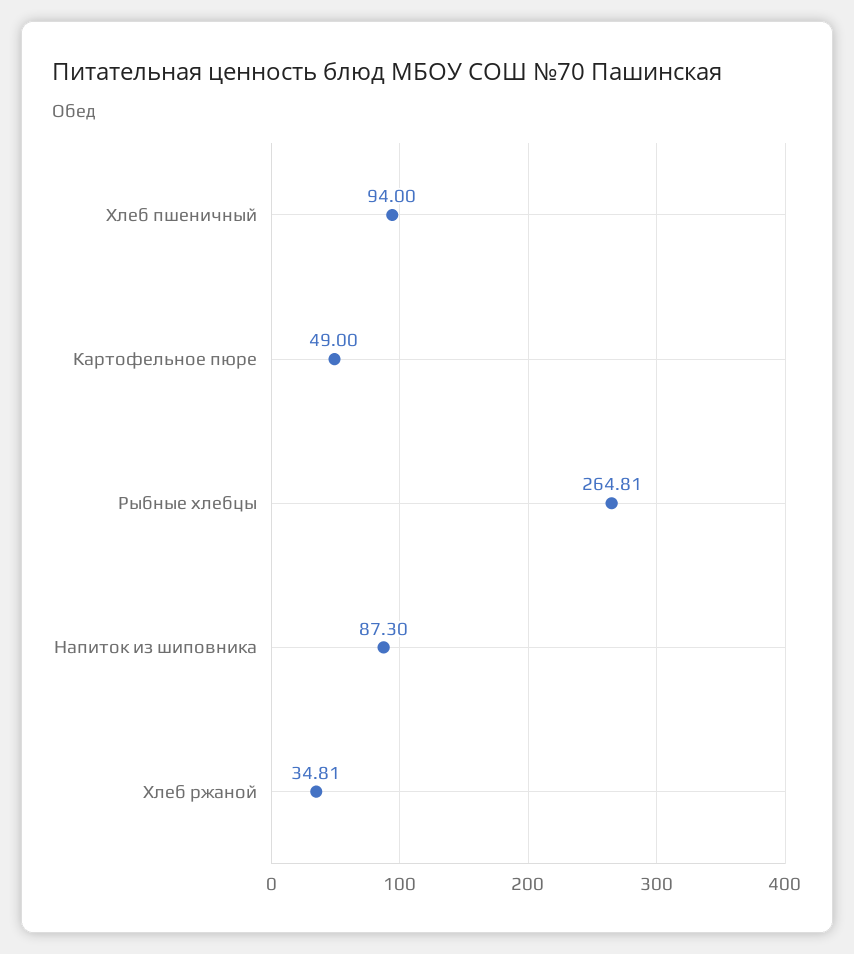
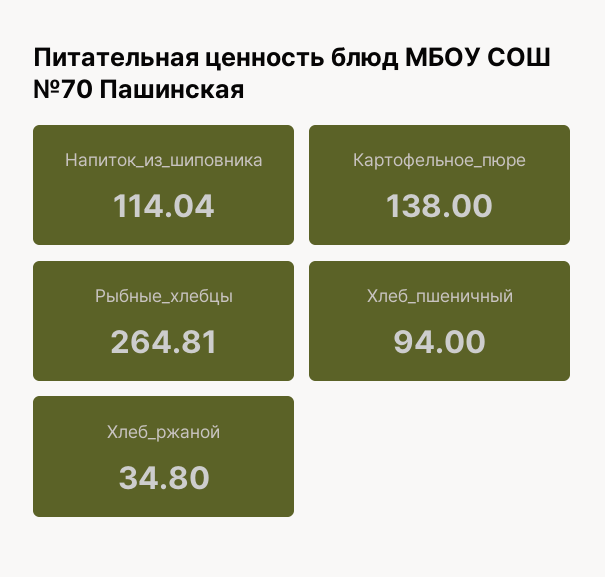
  {
    "Хлеб пшеничный": 94,
-   "Картофельное пюре": 49,
+   "Картофельное пюре": 138,
    "Рыбные хлебцы": 264.81,
-   "Напиток из шиповника": 87.3,
+   "Напиток из шиповника": 114.04,
-   "Хлеб ржаной": 34.81
+   "Хлеб ржаной": 34.8
  }

